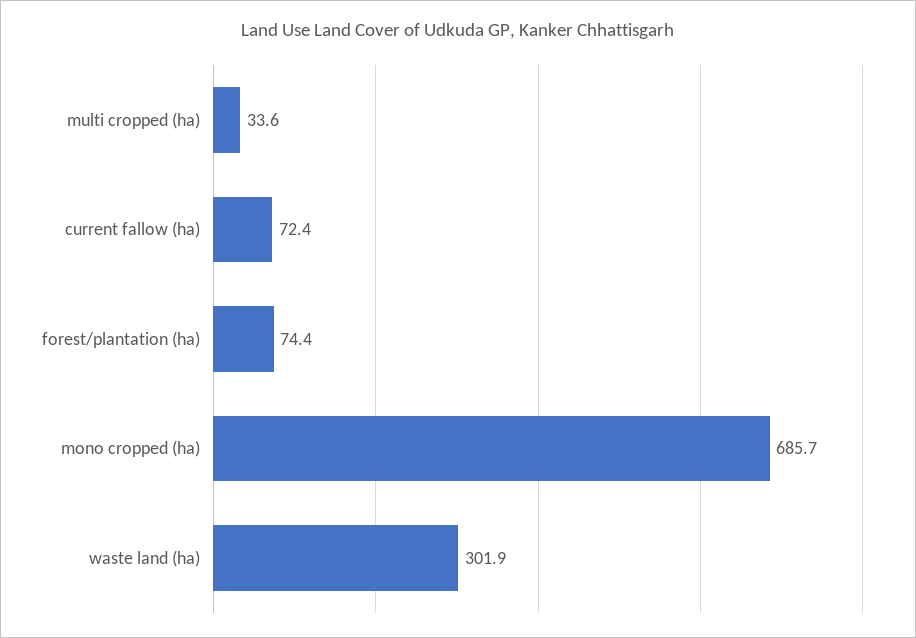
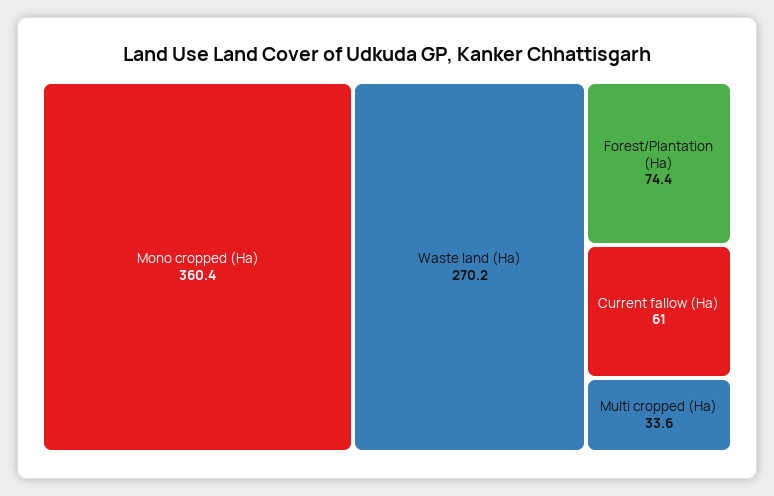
  {
    "multi cropped (ha)": 33.6,
-   "current fallow (ha)": 72.4,
+   "current fallow (ha)": 61,
    "forest/plantation (ha)": 74.4,
-   "mono cropped (ha)": 685.7,
+   "mono cropped (ha)": 360.4,
-   "waste land (ha)": 301.9
+   "waste land (ha)": 270.2
  }

